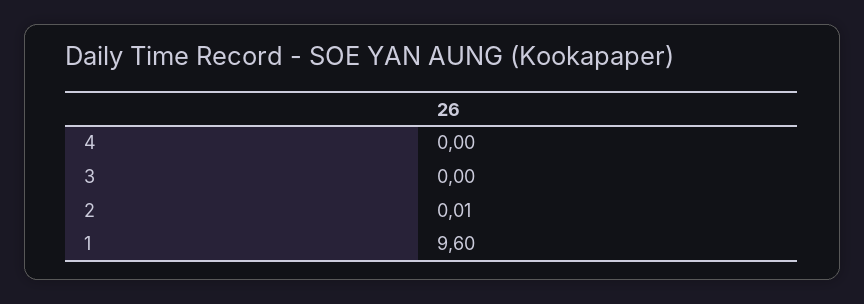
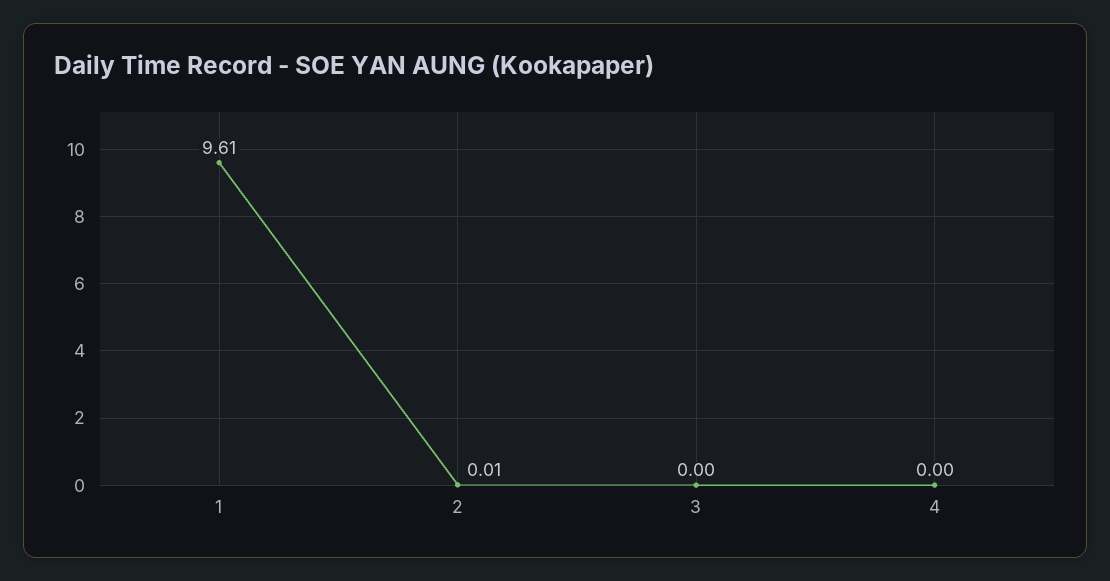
  {
    "4": 0,
    "3": 0,
    "2": 0.01,
-   "1": 9.6
+   "1": 9.61
  }

